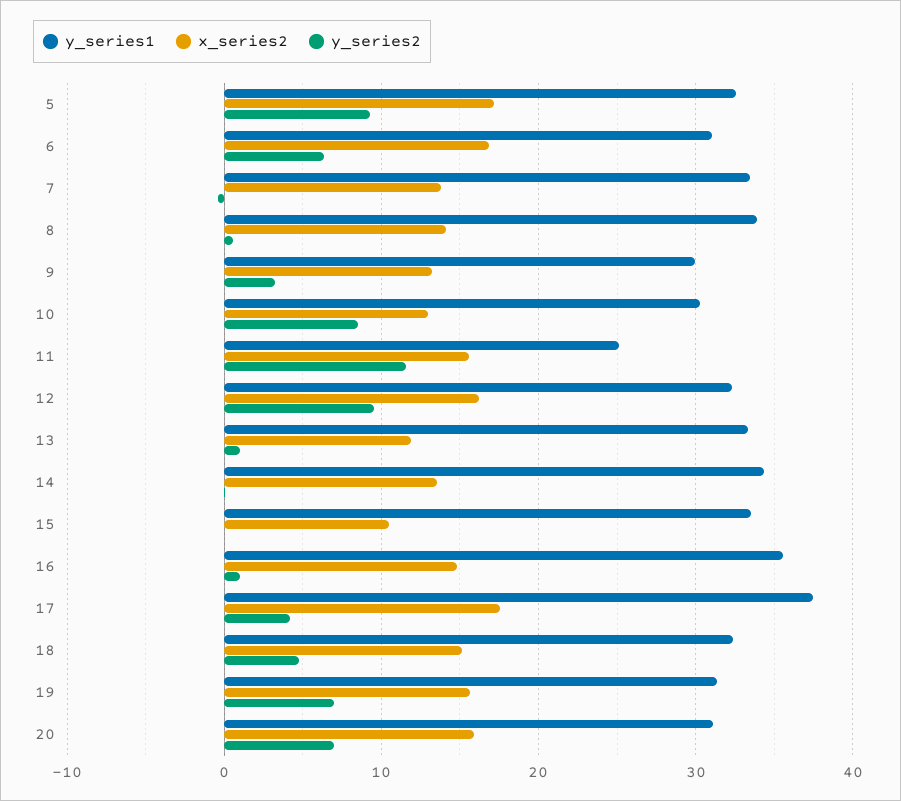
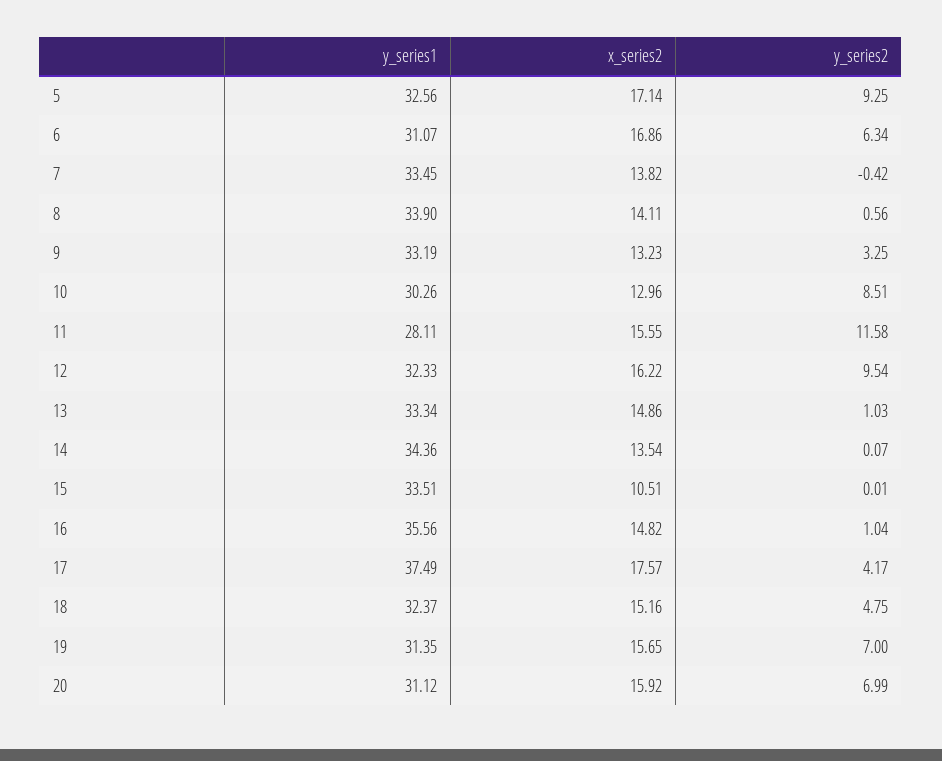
  {
    "y_series1": {
      "5": 32.56,
      "6": 31.07,
      "7": 33.45,
      "8": 33.9,
-     "9": 30,
+     "9": 33.19,
      "10": 30.26,
-     "11": 25,
+     "11": 28.11,
      "12": 32.33,
      "13": 33.34,
      "14": 34.36,
      "15": 33.51,
      "16": 35.56,
      "17": 37.49,
      "18": 32.37,
      "19": 31.35,
      "20": 31.12
    },
    "x_series2": {
      "5": 17.14,
      "6": 16.86,
      "7": 13.82,
      "8": 14.11,
      "9": 13.23,
      "10": 12.96,
      "11": 15.55,
      "12": 16.22,
-     "13": 12,
+     "13": 14.86,
      "14": 13.54,
      "15": 10.51,
      "16": 14.82,
      "17": 17.57,
      "18": 15.16,
      "19": 15.65,
      "20": 15.92
    },
    "y_series2": {
      "5": 9.25,
      "6": 6.34,
      "7": -0.42,
      "8": 0.56,
      "9": 3.25,
      "10": 8.51,
      "11": 11.58,
      "12": 9.54,
      "13": 1.03,
      "14": 0.07,
      "15": 0.01,
      "16": 1.04,
      "17": 4.17,
      "18": 4.75,
      "19": 7,
      "20": 6.99
    }
  }

